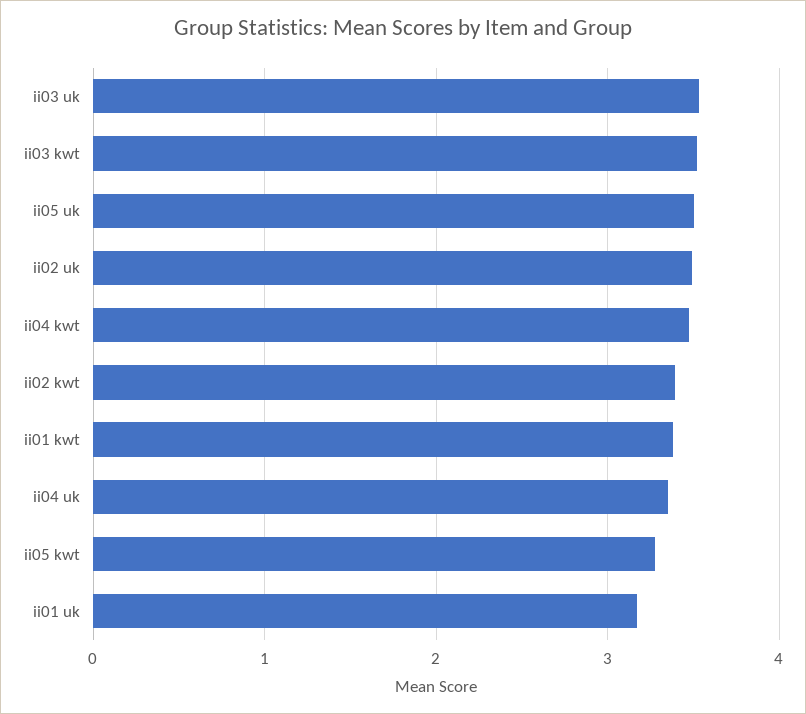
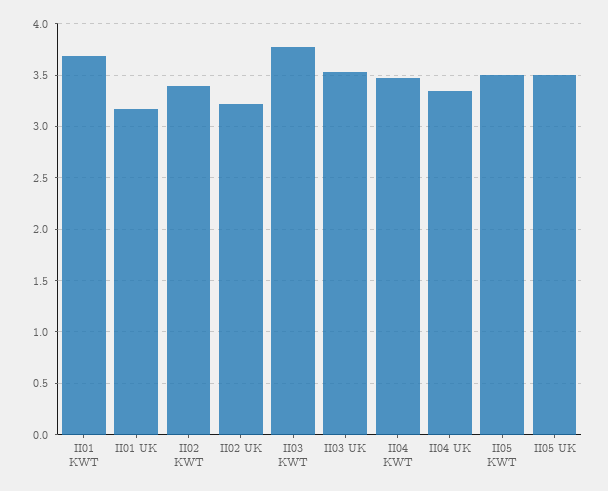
  {
    "ii03 uk": 3.5,
-   "ii03 kwt": 3.5,
+   "ii03 kwt": 3.8,
    "ii05 uk": 3.5,
-   "ii02 uk": 3.5,
+   "ii02 uk": 3.2,
    "ii04 kwt": 3.5,
    "ii02 kwt": 3.4,
-   "ii01 kwt": 3.4,
+   "ii01 kwt": 3.7,
    "ii04 uk": 3.4,
-   "ii05 kwt": 3.3,
+   "ii05 kwt": 3.5,
    "ii01 uk": 3.2
  }

